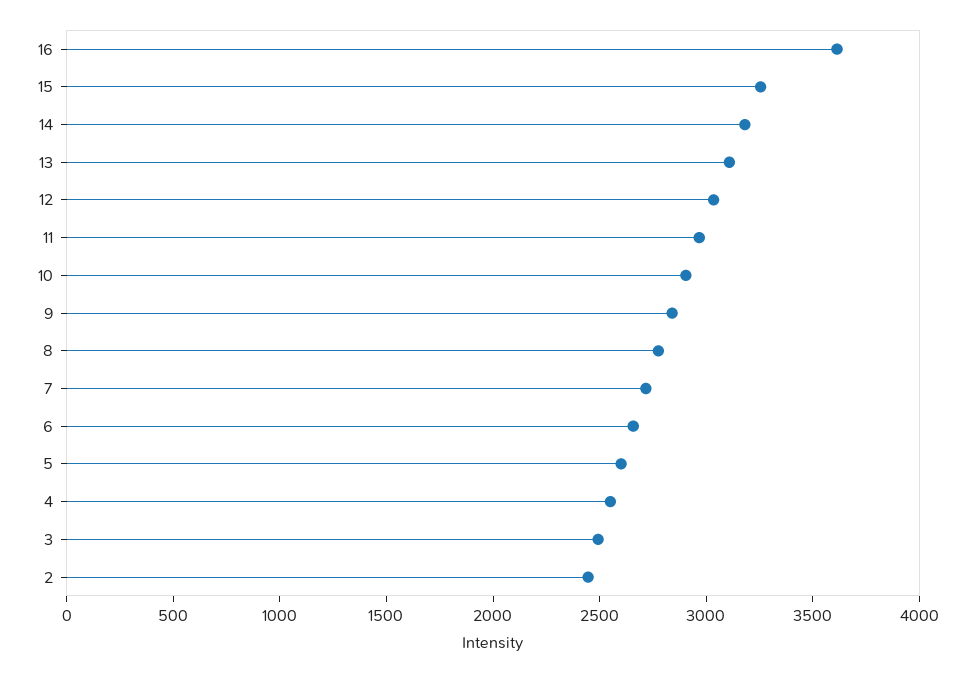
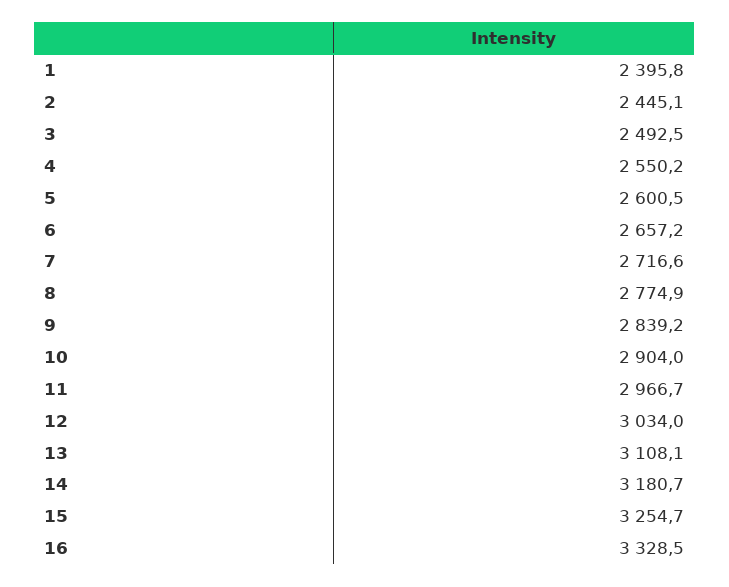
  {
-   "16": 3600,
+   "16": 3328.5,
    "15": 3254.7,
    "14": 3180.7,
    "13": 3108.1,
    "12": 3034,
    "11": 2966.7,
    "10": 2904,
    "9": 2839.2,
    "8": 2774.9,
    "7": 2716.6,
    "6": 2657.2,
    "5": 2600.5,
    "4": 2550.2,
    "3": 2492.5,
-   "2": 2445.1
+   "2": 2445.1,
+   "1": 2395.8
  }

